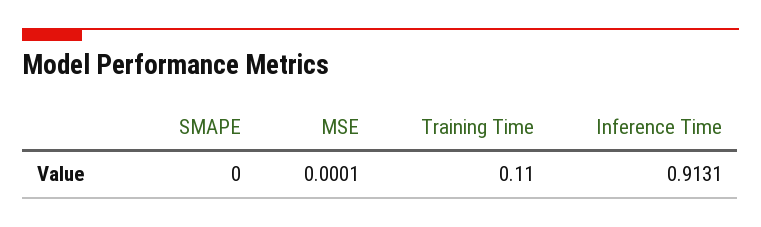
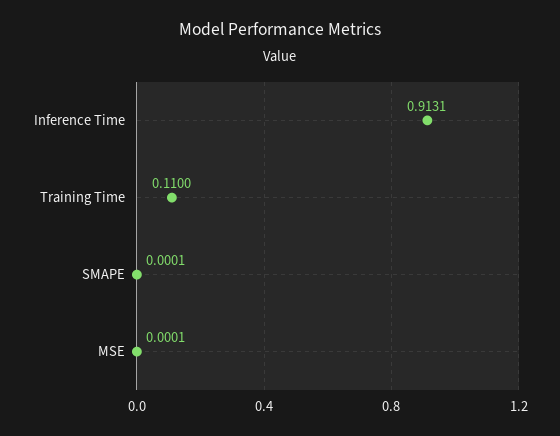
  {
-   "SMAPE": 0,
+   "SMAPE": 0.0001,
    "MSE": 0.0001,
    "Training Time": 0.11,
    "Inference Time": 0.9131
  }

